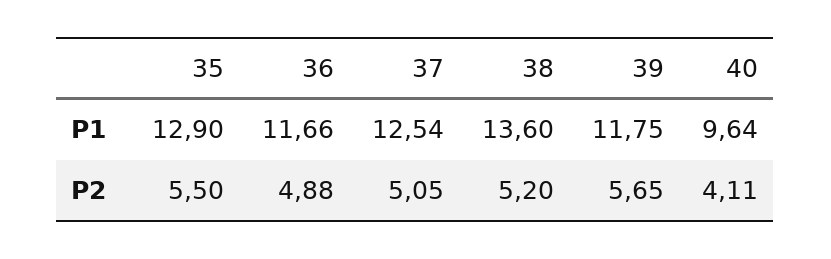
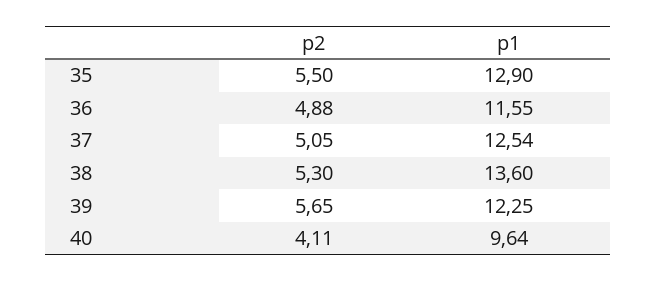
  {
    "35": {
      "P1": 12.9,
      "P2": 5.5
    },
    "36": {
-     "P1": 11.66,
+     "P1": 11.55,
      "P2": 4.88
    },
    "37": {
      "P1": 12.54,
      "P2": 5.05
    },
    "38": {
      "P1": 13.6,
-     "P2": 5.2
+     "P2": 5.3
    },
    "39": {
-     "P1": 11.75,
+     "P1": 12.25,
      "P2": 5.65
    },
    "40": {
      "P1": 9.64,
      "P2": 4.11
    }
  }

